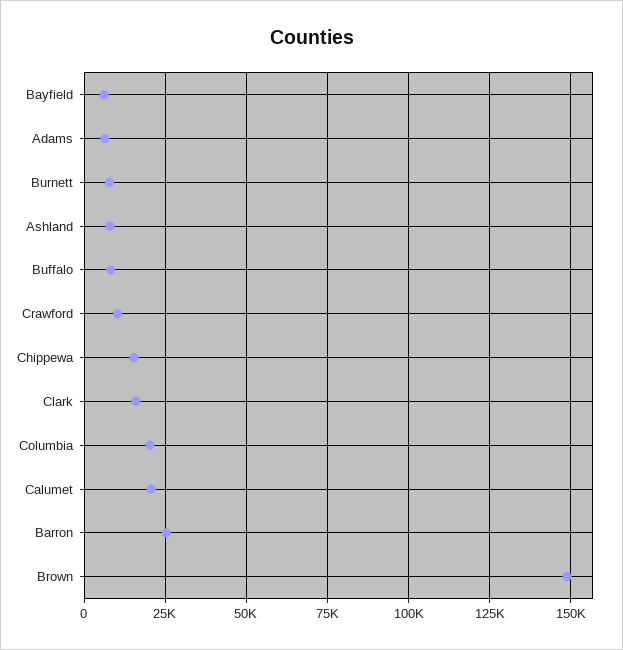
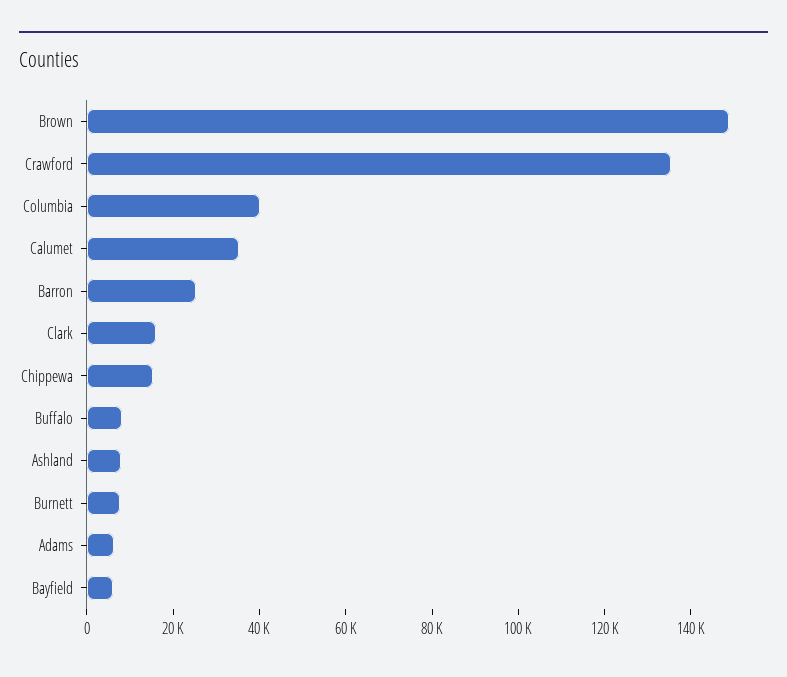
  {
    "Bayfield": 5000,
    "Adams": 7500,
    "Burnett": 7500,
    "Ashland": 7500,
    "Buffalo": 7500,
-   "Crawford": 10000,
+   "Crawford": 135000,
    "Chippewa": 15000,
    "Clark": 15000,
-   "Columbia": 20000,
+   "Columbia": 40000,
-   "Calumet": 20000,
+   "Calumet": 35000,
    "Barron": 25000,
    "Brown": 150000
  }

